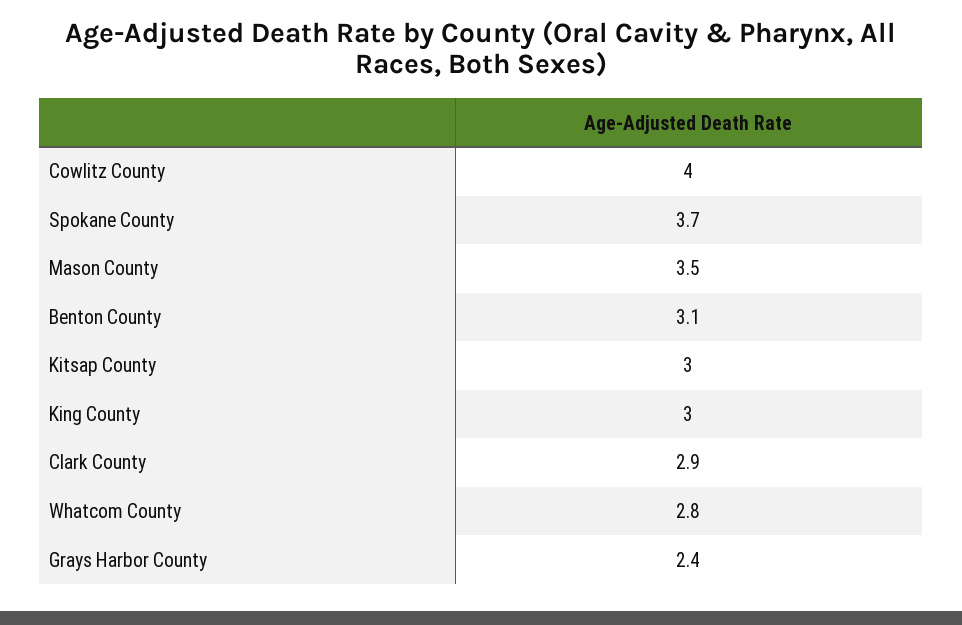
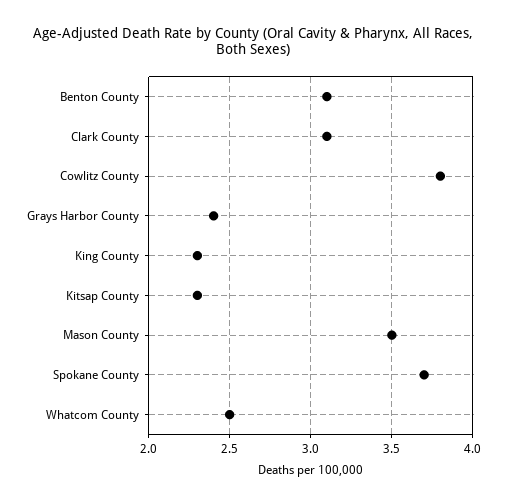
  {
-   "Cowlitz County": 4,
+   "Cowlitz County": 3.8,
    "Spokane County": 3.7,
    "Mason County": 3.5,
    "Benton County": 3.1,
-   "Kitsap County": 3,
+   "Kitsap County": 2.3,
-   "King County": 3,
+   "King County": 2.3,
-   "Clark County": 2.9,
+   "Clark County": 3.1,
-   "Whatcom County": 2.8,
+   "Whatcom County": 2.5,
    "Grays Harbor County": 2.4
  }

